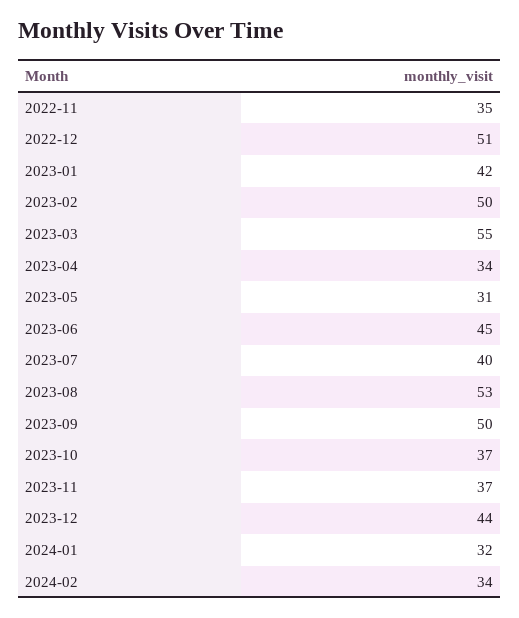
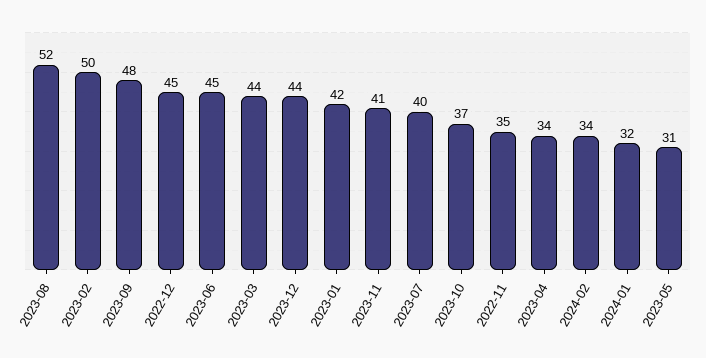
  {
    "2022-11": 35,
-   "2022-12": 51,
+   "2022-12": 45,
    "2023-01": 42,
    "2023-02": 50,
-   "2023-03": 55,
+   "2023-03": 44,
    "2023-04": 34,
    "2023-05": 31,
    "2023-06": 45,
    "2023-07": 40,
-   "2023-08": 53,
+   "2023-08": 52,
-   "2023-09": 50,
+   "2023-09": 48,
    "2023-10": 37,
-   "2023-11": 37,
+   "2023-11": 41,
    "2023-12": 44,
    "2024-01": 32,
    "2024-02": 34
  }

